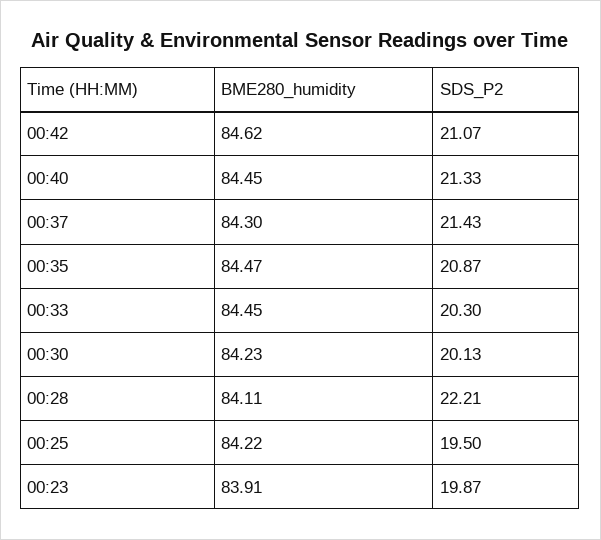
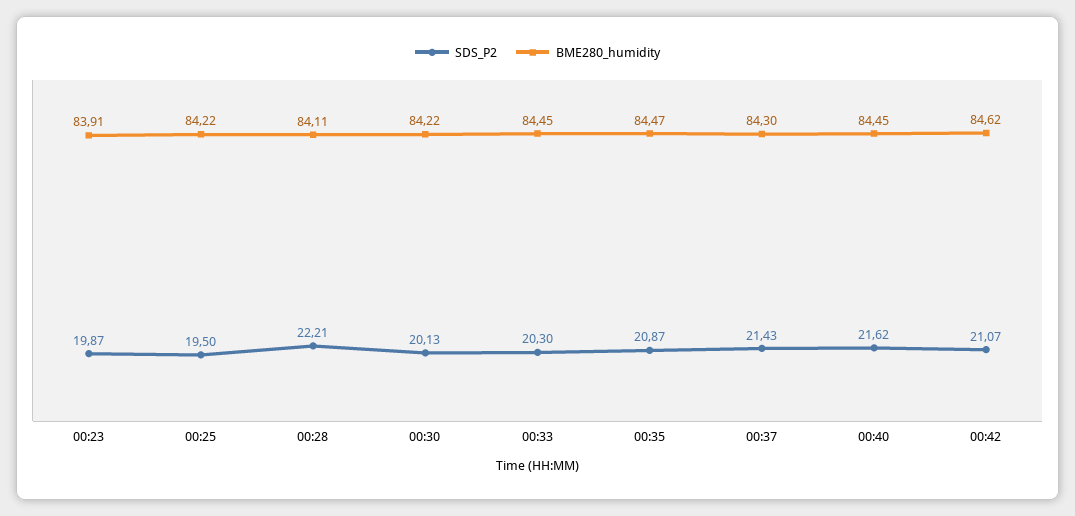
  {
    "BME280_humidity": {
      "00:42": 84.62,
      "00:40": 84.45,
      "00:37": 84.3,
      "00:35": 84.47,
      "00:33": 84.45,
-     "00:30": 84.23,
+     "00:30": 84.22,
      "00:28": 84.11,
      "00:25": 84.22,
      "00:23": 83.91
    },
    "SDS_P2": {
      "00:42": 21.07,
-     "00:40": 21.33,
+     "00:40": 21.62,
      "00:37": 21.43,
      "00:35": 20.87,
      "00:33": 20.3,
      "00:30": 20.13,
      "00:28": 22.21,
      "00:25": 19.5,
      "00:23": 19.87
    }
  }

